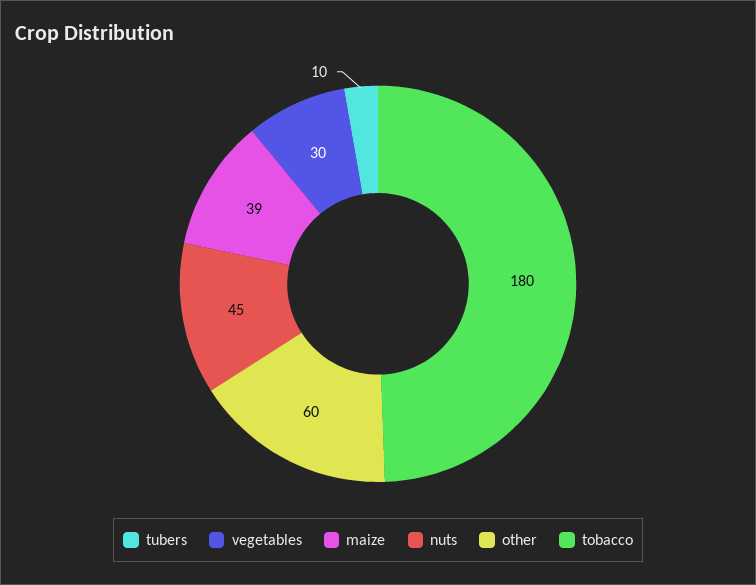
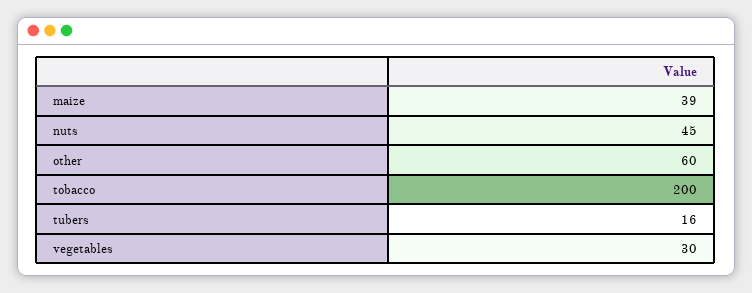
  {
-   "tubers": 10,
+   "tubers": 16,
    "vegetables": 30,
    "maize": 39,
    "nuts": 45,
    "other": 60,
-   "tobacco": 180
+   "tobacco": 200
  }

